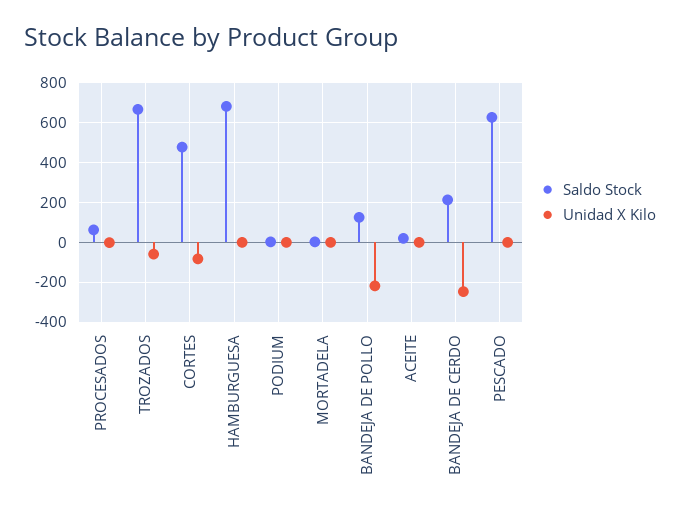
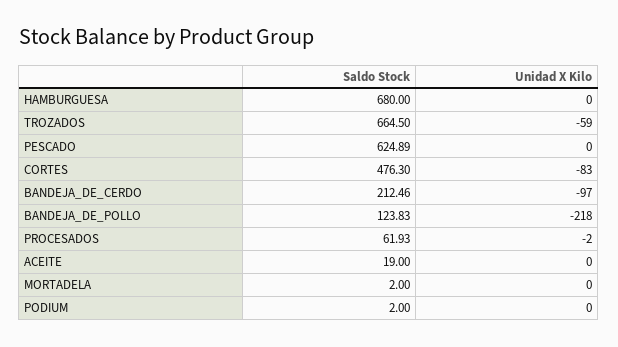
  {
    "Saldo Stock": {
      "PROCESADOS": 61.93,
      "TROZADOS": 664.5,
      "CORTES": 476.3,
      "HAMBURGUESA": 680,
      "PODIUM": 2,
      "MORTADELA": 2,
      "BANDEJA DE POLLO": 123.83,
      "ACEITE": 19,
      "BANDEJA DE CERDO": 212.46,
      "PESCADO": 624.89
    },
    "Unidad X Kilo": {
      "PROCESADOS": -2,
      "TROZADOS": -59,
      "CORTES": -83,
      "HAMBURGUESA": 0,
      "PODIUM": 0,
      "MORTADELA": 0,
      "BANDEJA DE POLLO": -218,
      "ACEITE": 0,
-     "BANDEJA DE CERDO": -250,
+     "BANDEJA DE CERDO": -97,
      "PESCADO": 0
    }
  }

